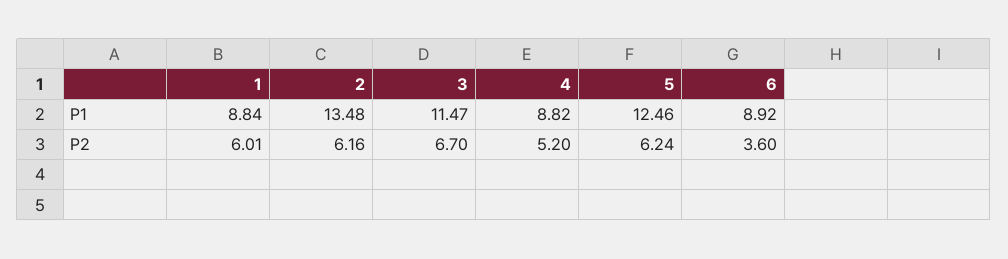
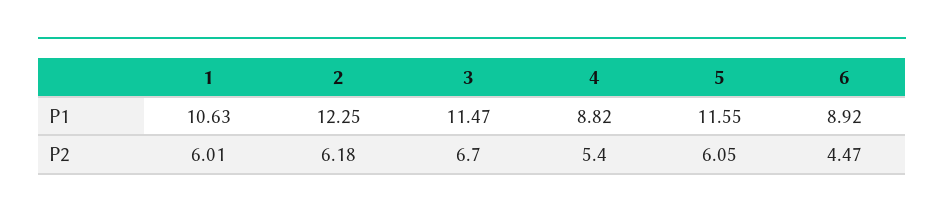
  {
    "1": {
-     "P1": 8.84,
+     "P1": 10.63,
      "P2": 6.01
    },
    "2": {
-     "P1": 13.48,
+     "P1": 12.25,
-     "P2": 6.16
+     "P2": 6.18
    },
    "3": {
      "P1": 11.47,
      "P2": 6.7
    },
    "4": {
      "P1": 8.82,
-     "P2": 5.2
+     "P2": 5.4
    },
    "5": {
-     "P1": 12.46,
+     "P1": 11.55,
-     "P2": 6.24
+     "P2": 6.05
    },
    "6": {
      "P1": 8.92,
-     "P2": 3.6
+     "P2": 4.47
    }
  }

